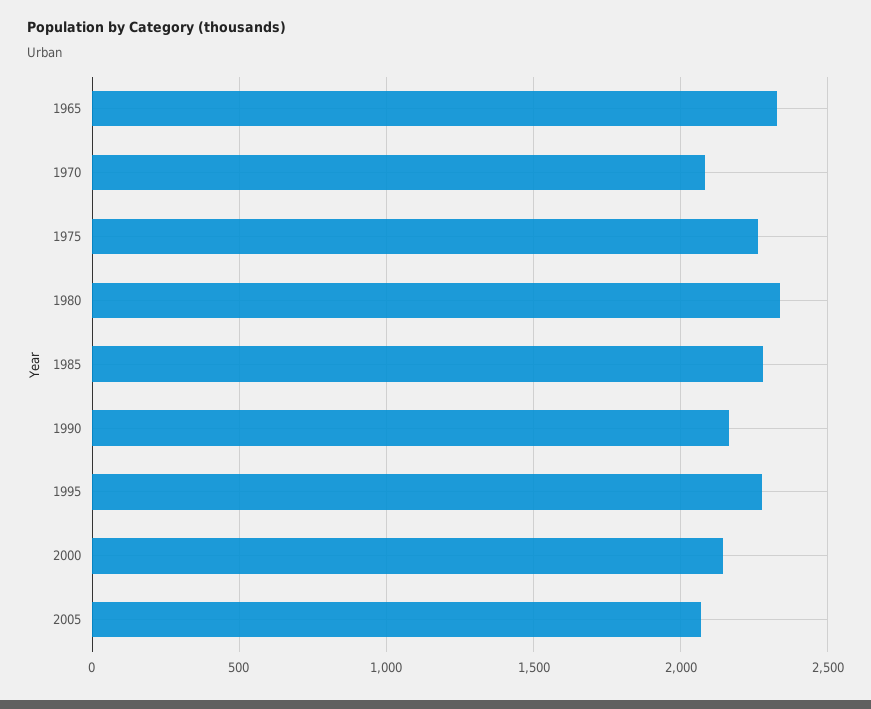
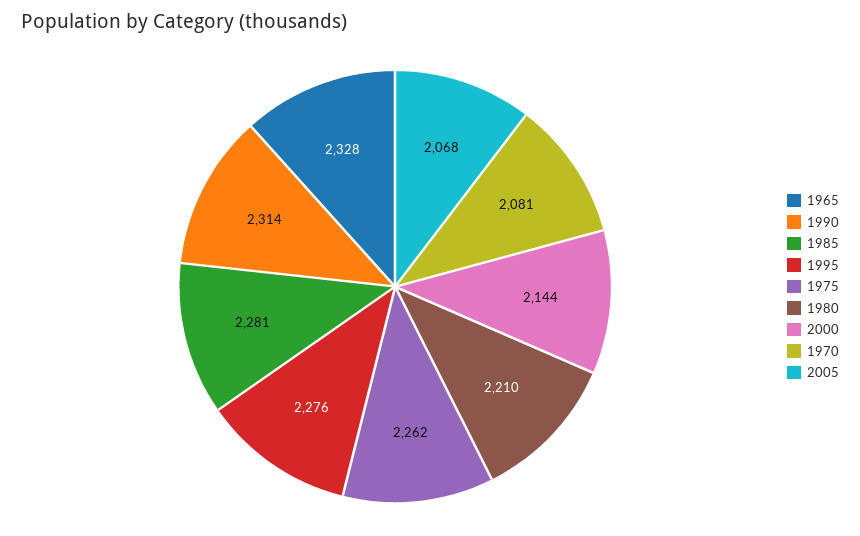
  {
    "1965": 2328,
    "1970": 2081,
    "1975": 2262,
-   "1980": 2350,
+   "1980": 2210,
    "1985": 2281,
-   "1990": 2150,
+   "1990": 2314,
    "1995": 2276,
    "2000": 2144,
    "2005": 2068
  }

